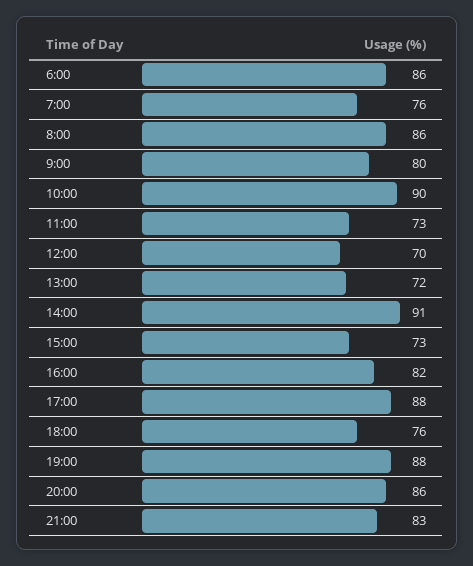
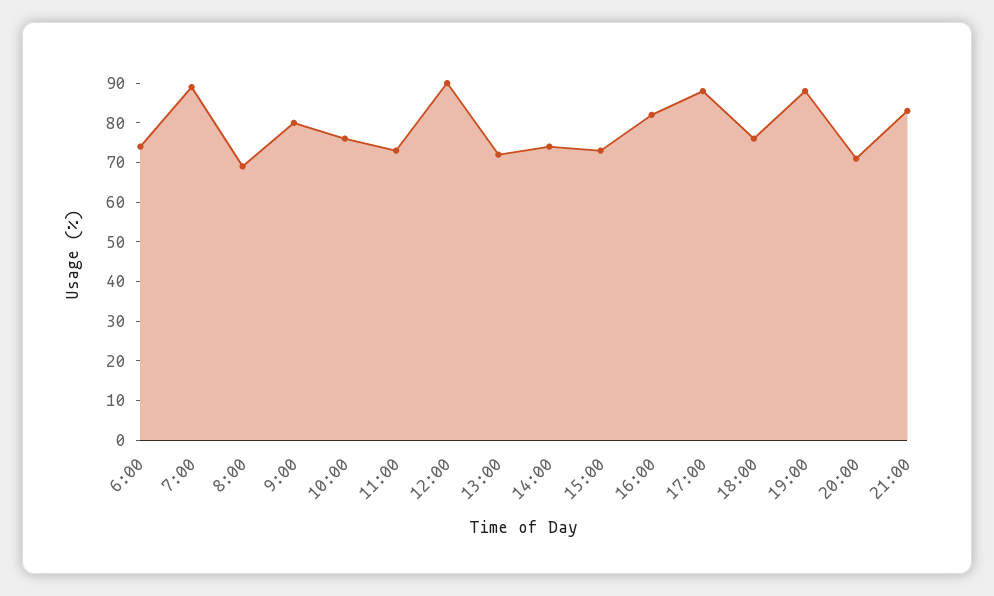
  {
-   "6:00": 86,
+   "6:00": 75,
-   "7:00": 76,
+   "7:00": 90,
-   "8:00": 86,
+   "8:00": 70,
    "9:00": 80,
-   "10:00": 90,
+   "10:00": 75,
    "11:00": 73,
-   "12:00": 70,
+   "12:00": 90,
    "13:00": 72,
-   "14:00": 91,
+   "14:00": 75,
    "15:00": 73,
    "16:00": 82,
    "17:00": 88,
    "18:00": 76,
    "19:00": 88,
-   "20:00": 86,
+   "20:00": 70,
    "21:00": 83
  }

